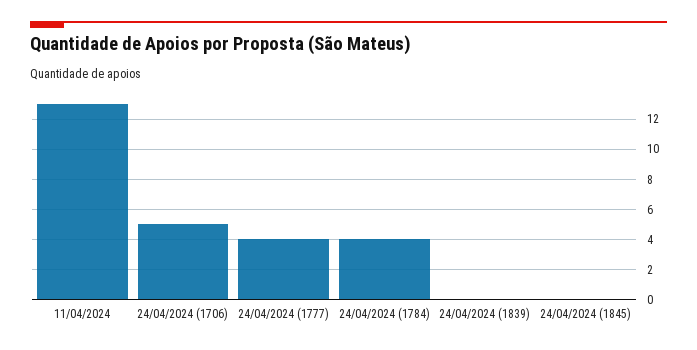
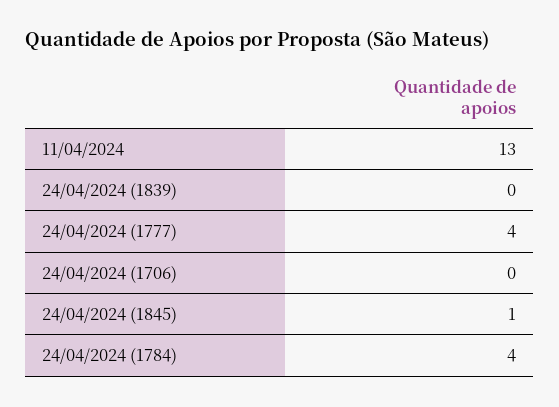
  {
    "11/04/2024": 13,
-   "24/04/2024 (1706)": 5,
+   "24/04/2024 (1706)": 0,
    "24/04/2024 (1777)": 4,
    "24/04/2024 (1784)": 4,
    "24/04/2024 (1839)": 0,
-   "24/04/2024 (1845)": 0
+   "24/04/2024 (1845)": 1
  }

